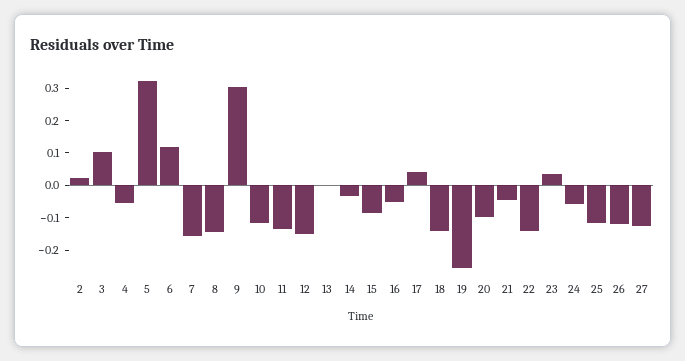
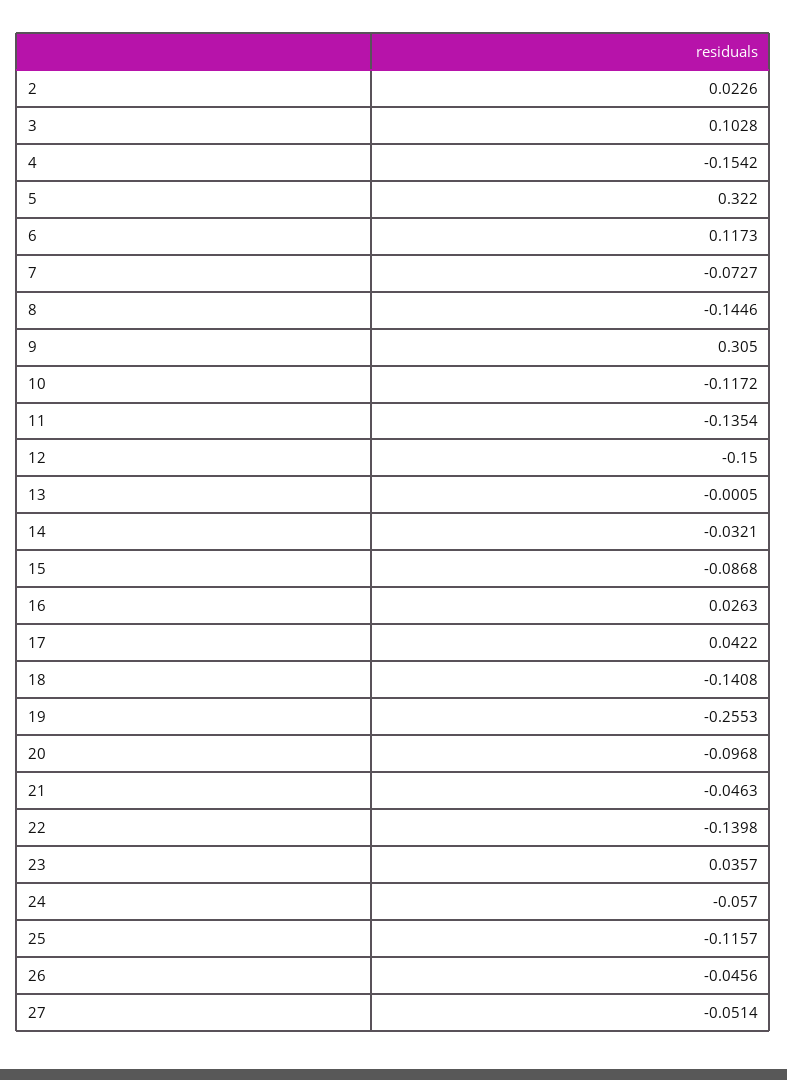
  {
    "2": 0.0226,
    "3": 0.1028,
-   "4": -0.05,
+   "4": -0.1542,
    "5": 0.322,
    "6": 0.1173,
-   "7": -0.15,
+   "7": -0.0727,
    "8": -0.1446,
    "9": 0.305,
    "10": -0.1172,
    "11": -0.1354,
    "12": -0.15,
    "13": -0.0005,
    "14": -0.0321,
    "15": -0.0868,
-   "16": -0.05,
+   "16": 0.0263,
    "17": 0.0422,
    "18": -0.1408,
    "19": -0.2553,
    "20": -0.0968,
    "21": -0.0463,
    "22": -0.1398,
    "23": 0.0357,
    "24": -0.057,
    "25": -0.1157,
-   "26": -0.125,
+   "26": -0.0456,
-   "27": -0.125
+   "27": -0.0514
  }

